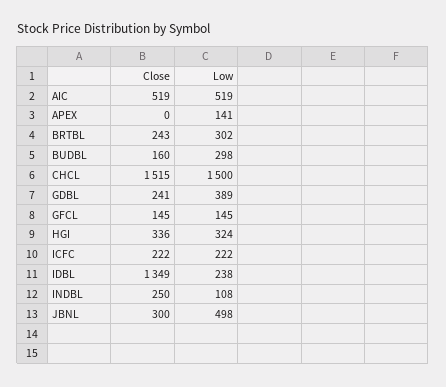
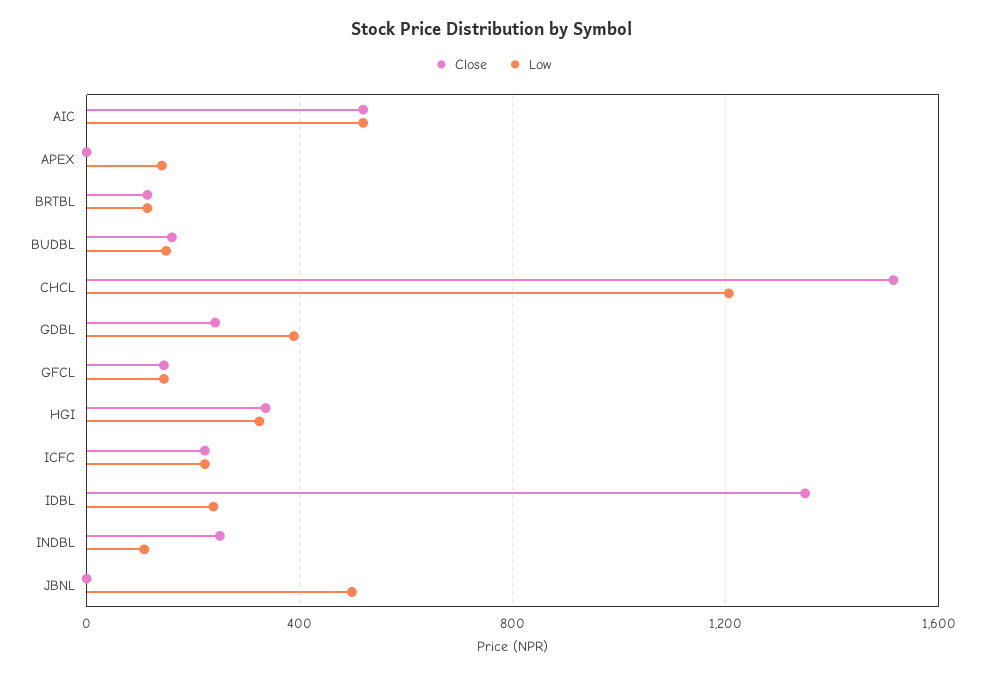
  {
    "Close": {
      "AIC": 519,
      "APEX": 0,
-     "BRTBL": 243,
+     "BRTBL": 100,
      "BUDBL": 160,
      "CHCL": 1515,
      "GDBL": 241,
      "GFCL": 145,
      "HGI": 336,
      "ICFC": 222,
      "IDBL": 1349,
      "INDBL": 250,
-     "JBNL": 300
+     "JBNL": 0
    },
    "Low": {
      "AIC": 519,
      "APEX": 141,
-     "BRTBL": 302,
+     "BRTBL": 100,
-     "BUDBL": 298,
+     "BUDBL": 150,
-     "CHCL": 1500,
+     "CHCL": 1200,
      "GDBL": 389,
      "GFCL": 145,
      "HGI": 324,
      "ICFC": 222,
      "IDBL": 238,
      "INDBL": 108,
      "JBNL": 498
    }
  }

